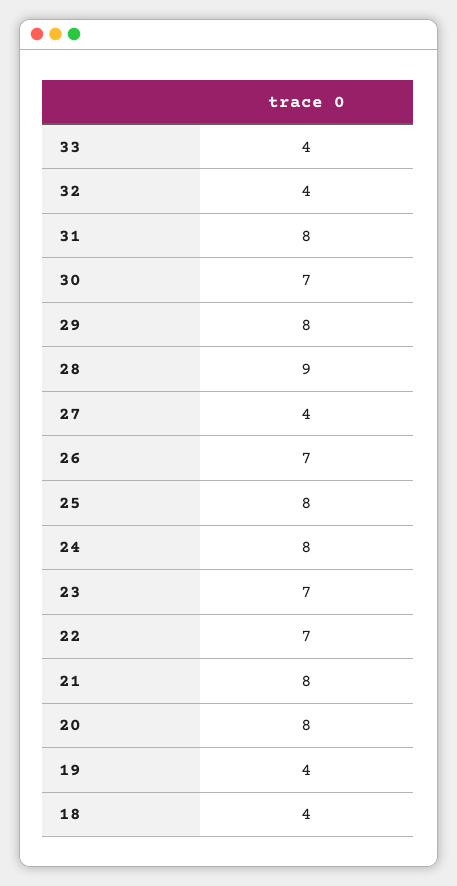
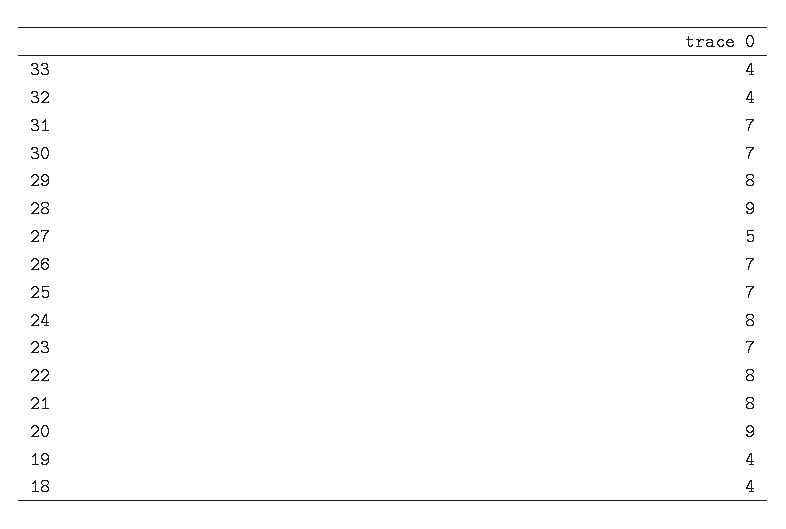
  {
    "33": 4,
    "32": 4,
-   "31": 8,
+   "31": 7,
    "30": 7,
    "29": 8,
    "28": 9,
-   "27": 4,
+   "27": 5,
    "26": 7,
-   "25": 8,
+   "25": 7,
    "24": 8,
    "23": 7,
-   "22": 7,
+   "22": 8,
    "21": 8,
-   "20": 8,
+   "20": 9,
    "19": 4,
    "18": 4
  }

